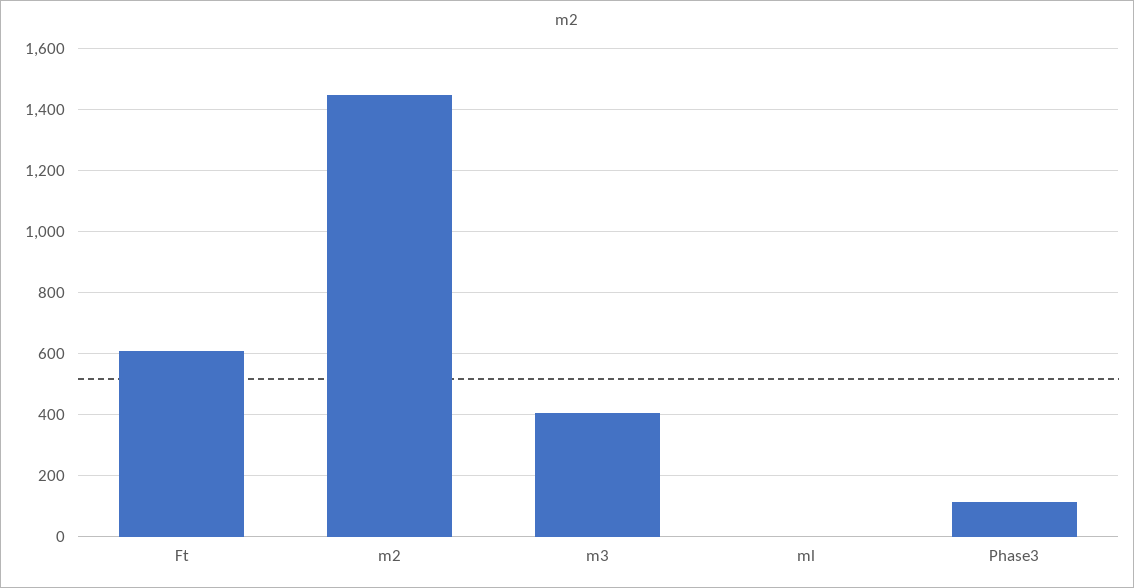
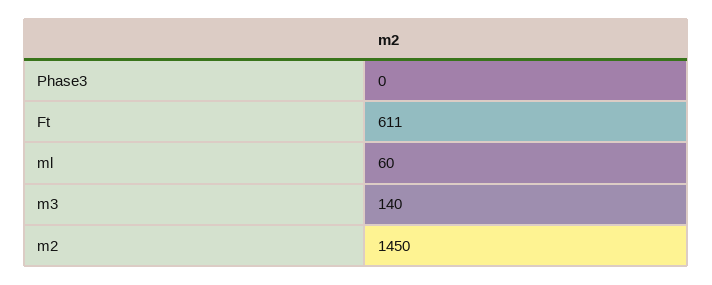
  {
    "Ft": 611,
    "m2": 1450,
-   "m3": 400,
+   "m3": 140,
-   "ml": 0,
+   "ml": 60,
-   "Phase3": 120
+   "Phase3": 0
  }

